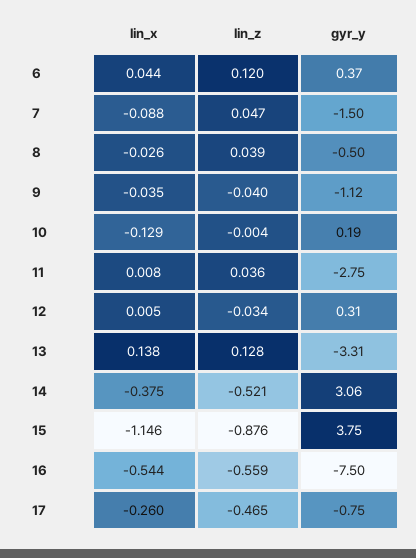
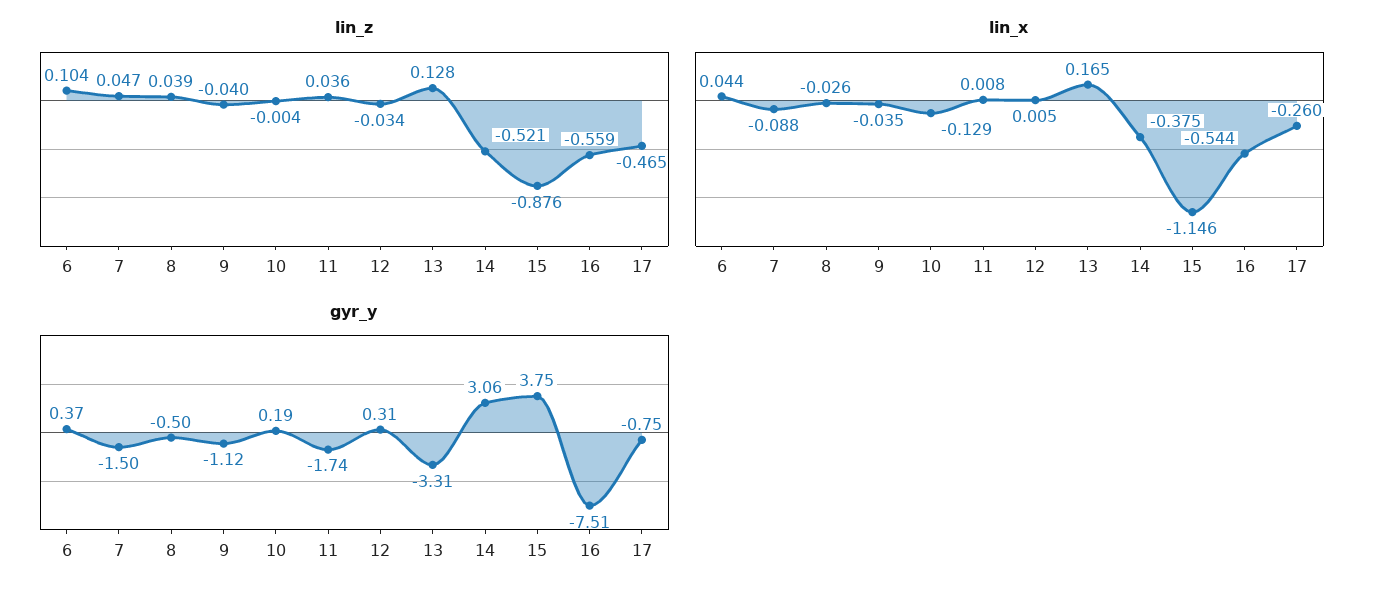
  {
    "lin_x": {
      "6": 0.044,
      "7": -0.088,
      "8": -0.026,
      "9": -0.035,
      "10": -0.129,
      "11": 0.008,
      "12": 0.005,
-     "13": 0.138,
+     "13": 0.165,
      "14": -0.375,
      "15": -1.146,
      "16": -0.544,
      "17": -0.26
    },
    "lin_z": {
-     "6": 0.12,
+     "6": 0.104,
      "7": 0.047,
      "8": 0.039,
      "9": -0.04,
      "10": -0.004,
      "11": 0.036,
      "12": -0.034,
      "13": 0.128,
      "14": -0.521,
      "15": -0.876,
      "16": -0.559,
      "17": -0.465
    },
    "gyr_y": {
      "6": 0.37,
      "7": -1.5,
      "8": -0.5,
      "9": -1.12,
      "10": 0.19,
-     "11": -2.75,
+     "11": -1.74,
      "12": 0.31,
      "13": -3.31,
      "14": 3.06,
      "15": 3.75,
-     "16": -7.5,
+     "16": -7.51,
      "17": -0.75
    }
  }

